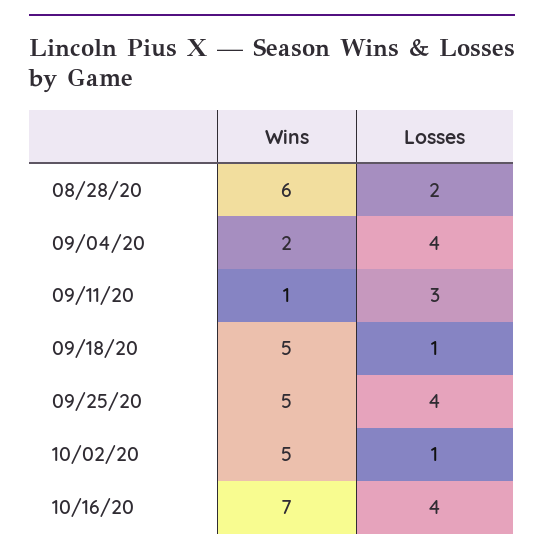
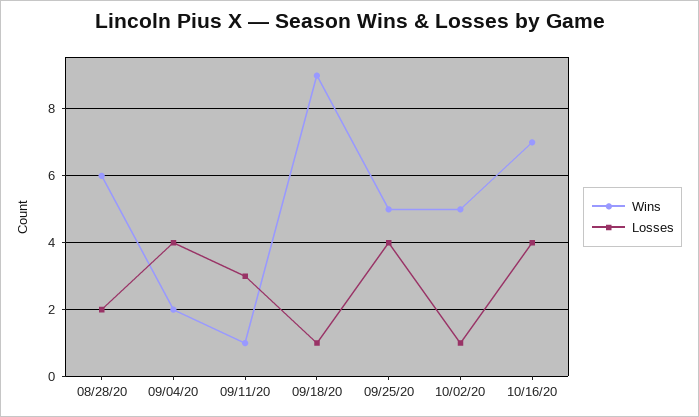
  {
    "Wins": {
      "08/28/20": 6,
      "09/04/20": 2,
      "09/11/20": 1,
-     "09/18/20": 5,
+     "09/18/20": 9,
      "09/25/20": 5,
      "10/02/20": 5,
      "10/16/20": 7
    },
    "Losses": {
      "08/28/20": 2,
      "09/04/20": 4,
      "09/11/20": 3,
      "09/18/20": 1,
      "09/25/20": 4,
      "10/02/20": 1,
      "10/16/20": 4
    }
  }

